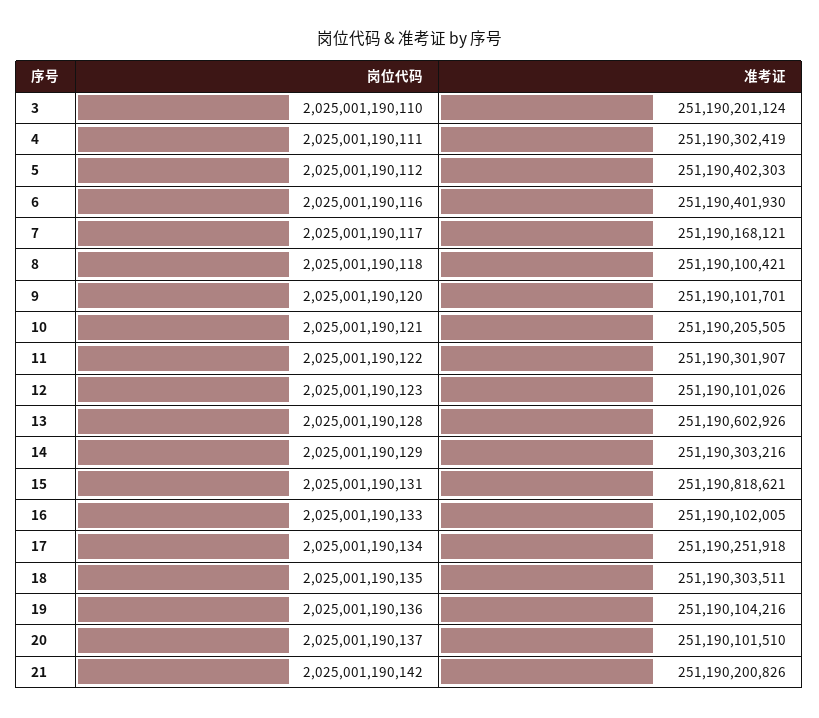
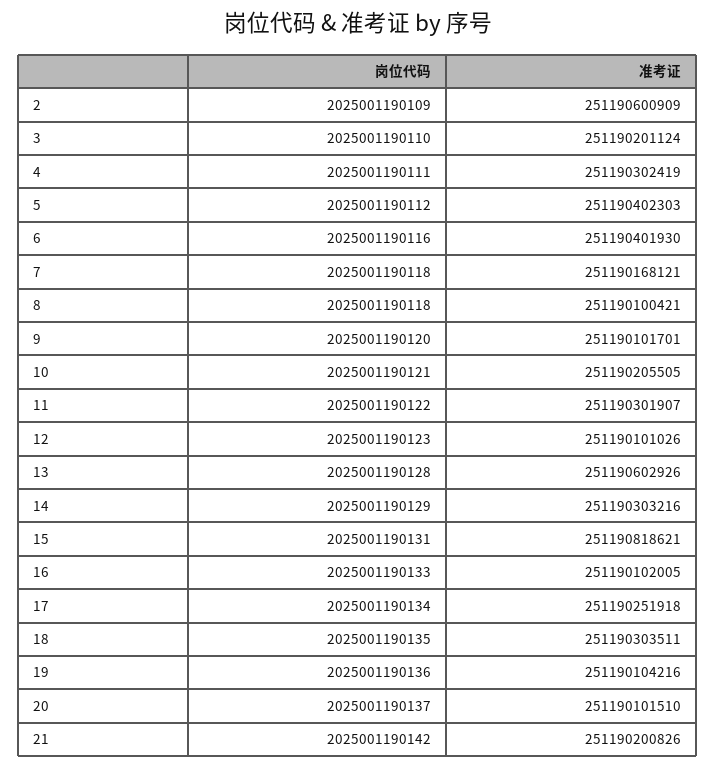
  {
    "岗位代码": {
      "3": 2025001190110,
      "4": 2025001190111,
      "5": 2025001190112,
      "6": 2025001190116,
-     "7": 2025001190117,
+     "7": 2025001190118,
      "8": 2025001190118,
      "9": 2025001190120,
      "10": 2025001190121,
      "11": 2025001190122,
      "12": 2025001190123,
      "13": 2025001190128,
      "14": 2025001190129,
      "15": 2025001190131,
      "16": 2025001190133,
      "17": 2025001190134,
      "18": 2025001190135,
      "19": 2025001190136,
      "20": 2025001190137,
-     "21": 2025001190142
+     "21": 2025001190142,
+     "2": 2025001190109
    },
    "准考证": {
      "3": 251190201124,
      "4": 251190302419,
      "5": 251190402303,
      "6": 251190401930,
      "7": 251190168121,
      "8": 251190100421,
      "9": 251190101701,
      "10": 251190205505,
      "11": 251190301907,
      "12": 251190101026,
      "13": 251190602926,
      "14": 251190303216,
      "15": 251190818621,
      "16": 251190102005,
      "17": 251190251918,
      "18": 251190303511,
      "19": 251190104216,
      "20": 251190101510,
-     "21": 251190200826
+     "21": 251190200826,
+     "2": 251190600909
    }
  }

